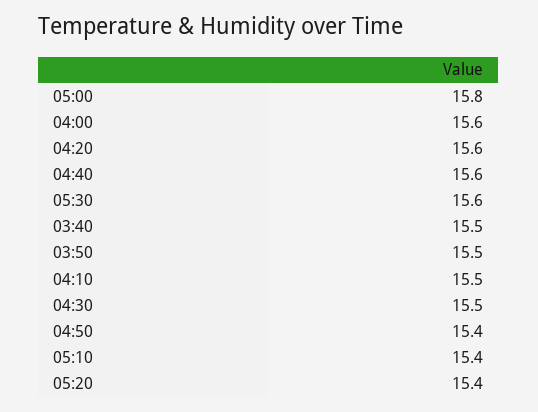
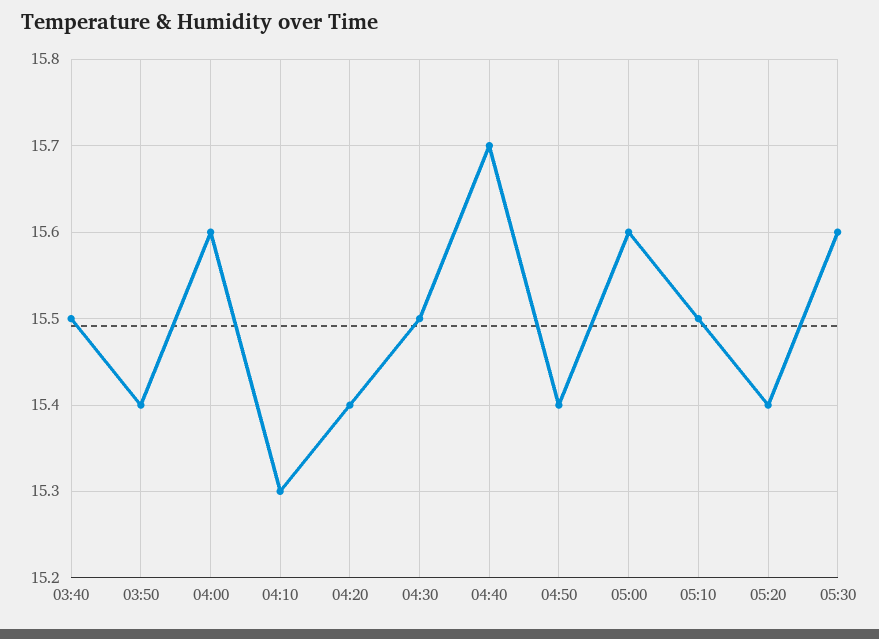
  {
-   "05:00": 15.8,
+   "05:00": 15.6,
    "04:00": 15.6,
-   "04:20": 15.6,
+   "04:20": 15.4,
-   "04:40": 15.6,
+   "04:40": 15.7,
    "05:30": 15.6,
    "03:40": 15.5,
-   "03:50": 15.5,
+   "03:50": 15.4,
-   "04:10": 15.5,
+   "04:10": 15.3,
    "04:30": 15.5,
    "04:50": 15.4,
-   "05:10": 15.4,
+   "05:10": 15.5,
    "05:20": 15.4
  }

